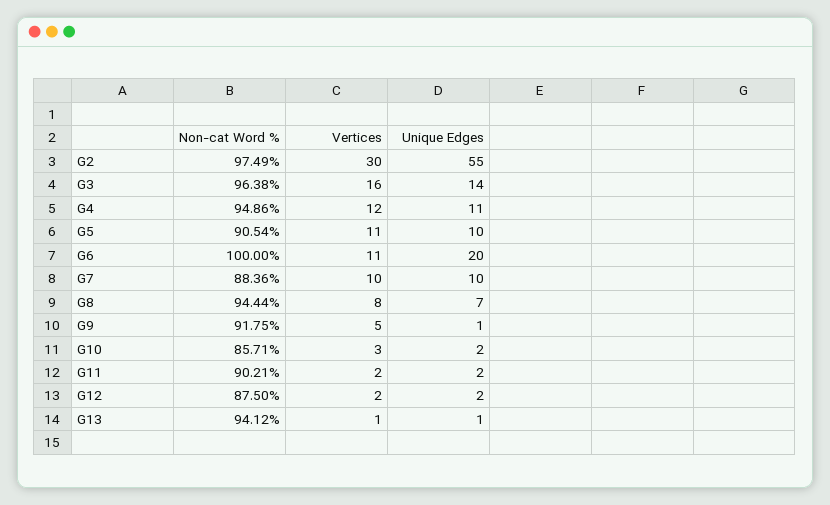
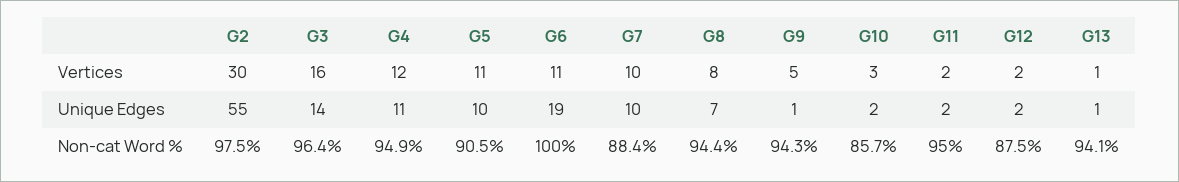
  {
    "Non-cat Word %": {
      "G2": 97.49,
      "G3": 96.38,
      "G4": 94.86,
      "G5": 90.54,
      "G6": 100,
      "G7": 88.36,
      "G8": 94.44,
-     "G9": 91.75,
+     "G9": 94.3,
      "G10": 85.71,
-     "G11": 90.21,
+     "G11": 95,
      "G12": 87.5,
      "G13": 94.12
    },
    "Vertices": {
      "G2": 30,
      "G3": 16,
      "G4": 12,
      "G5": 11,
      "G6": 11,
      "G7": 10,
      "G8": 8,
      "G9": 5,
      "G10": 3,
      "G11": 2,
      "G12": 2,
      "G13": 1
    },
    "Unique Edges": {
      "G2": 55,
      "G3": 14,
      "G4": 11,
      "G5": 10,
-     "G6": 20,
+     "G6": 19,
      "G7": 10,
      "G8": 7,
      "G9": 1,
      "G10": 2,
      "G11": 2,
      "G12": 2,
      "G13": 1
    }
  }

